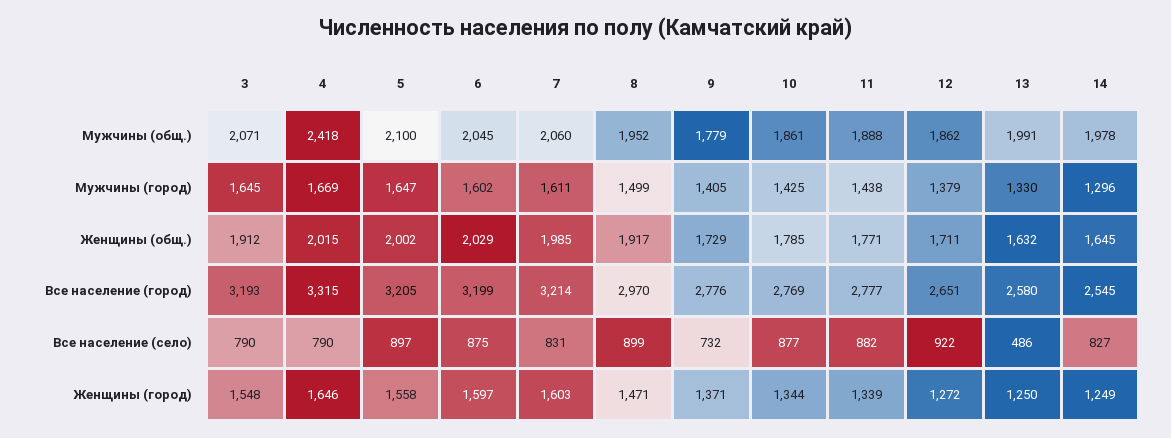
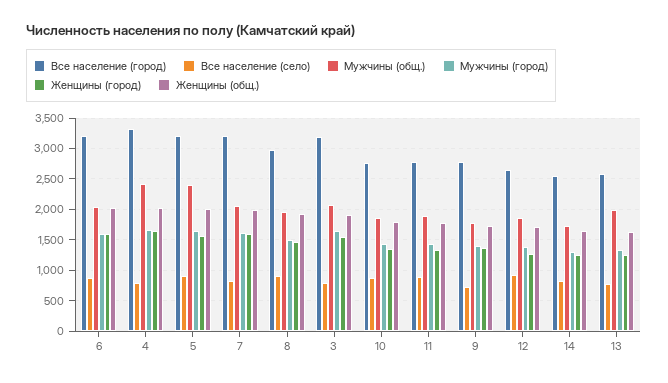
  {
    "Мужчины (общ.)": {
      "3": 2071,
      "4": 2418,
-     "5": 2100,
+     "5": 2400,
      "6": 2045,
      "7": 2060,
      "8": 1952,
      "9": 1779,
      "10": 1861,
      "11": 1888,
      "12": 1862,
      "13": 1991,
-     "14": 1978
+     "14": 1700
    },
    "Мужчины (город)": {
      "3": 1645,
      "4": 1669,
      "5": 1647,
      "6": 1602,
      "7": 1611,
      "8": 1499,
      "9": 1405,
      "10": 1425,
      "11": 1438,
      "12": 1379,
      "13": 1330,
      "14": 1296
    },
    "Женщины (общ.)": {
      "3": 1912,
      "4": 2015,
      "5": 2002,
      "6": 2029,
      "7": 1985,
      "8": 1917,
      "9": 1729,
      "10": 1785,
      "11": 1771,
      "12": 1711,
      "13": 1632,
      "14": 1645
    },
    "Все население (город)": {
      "3": 3193,
      "4": 3315,
      "5": 3205,
      "6": 3199,
      "7": 3214,
      "8": 2970,
      "9": 2776,
      "10": 2769,
      "11": 2777,
      "12": 2651,
      "13": 2580,
      "14": 2545
    },
    "Все население (село)": {
      "3": 790,
      "4": 790,
      "5": 897,
      "6": 875,
      "7": 831,
      "8": 899,
      "9": 732,
      "10": 877,
      "11": 882,
      "12": 922,
-     "13": 486,
+     "13": 800,
      "14": 827
    },
    "Женщины (город)": {
      "3": 1548,
      "4": 1646,
      "5": 1558,
      "6": 1597,
      "7": 1603,
      "8": 1471,
      "9": 1371,
      "10": 1344,
      "11": 1339,
      "12": 1272,
      "13": 1250,
      "14": 1249
    }
  }

